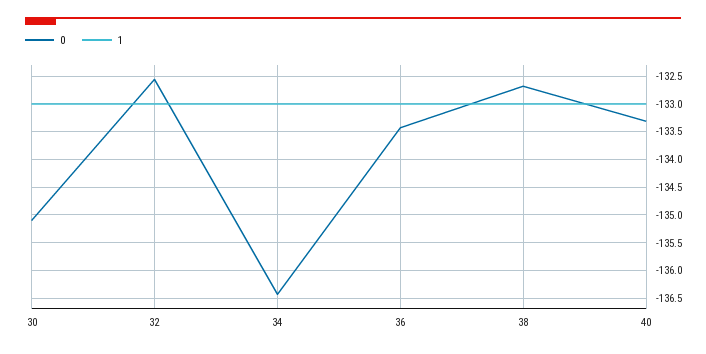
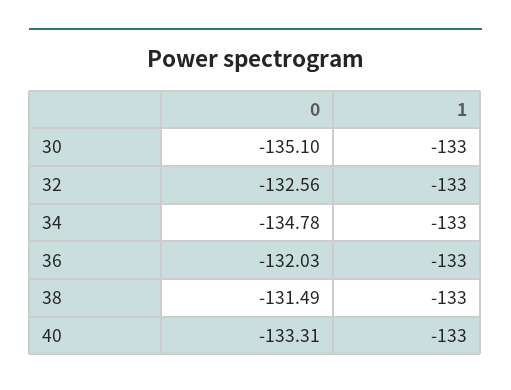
  {
    "0": {
      "30": -135.1,
      "32": -132.56,
-     "34": -136.5,
+     "34": -134.78,
-     "36": -133.5,
+     "36": -132.03,
-     "38": -132.75,
+     "38": -131.49,
      "40": -133.31
    },
    "1": {
      "30": -133,
      "32": -133,
      "34": -133,
      "36": -133,
      "38": -133,
      "40": -133
    }
  }

